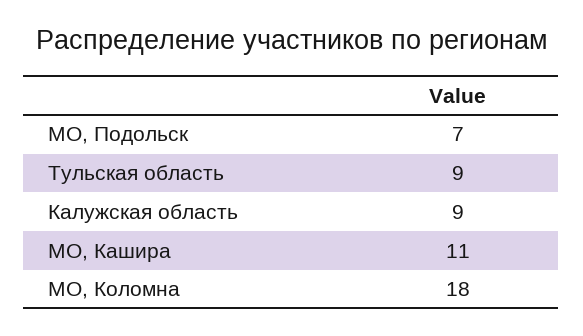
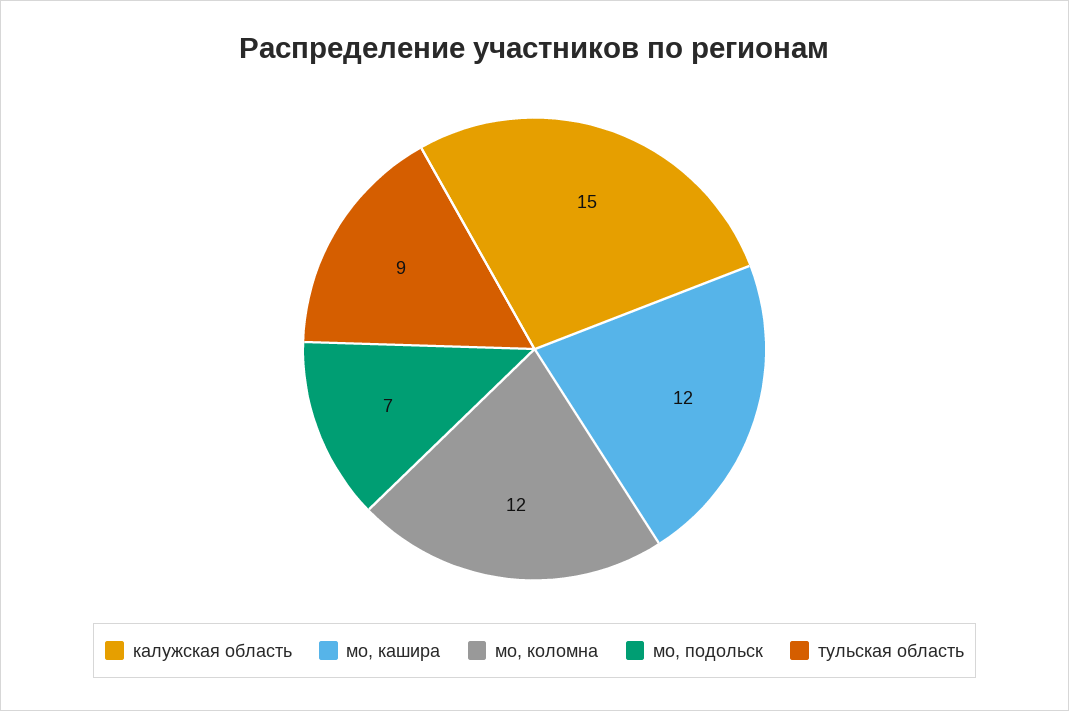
  {
    "МО, Подольск": 7,
    "Тульская область": 9,
-   "Калужская область": 9,
+   "Калужская область": 15,
-   "МО, Кашира": 11,
+   "МО, Кашира": 12,
-   "МО, Коломна": 18
+   "МО, Коломна": 12
  }

